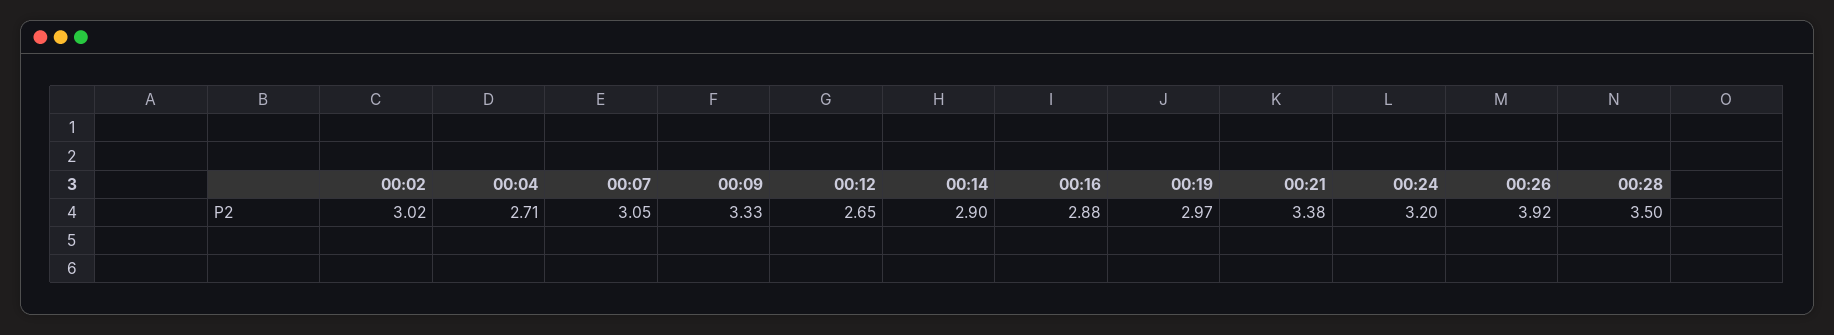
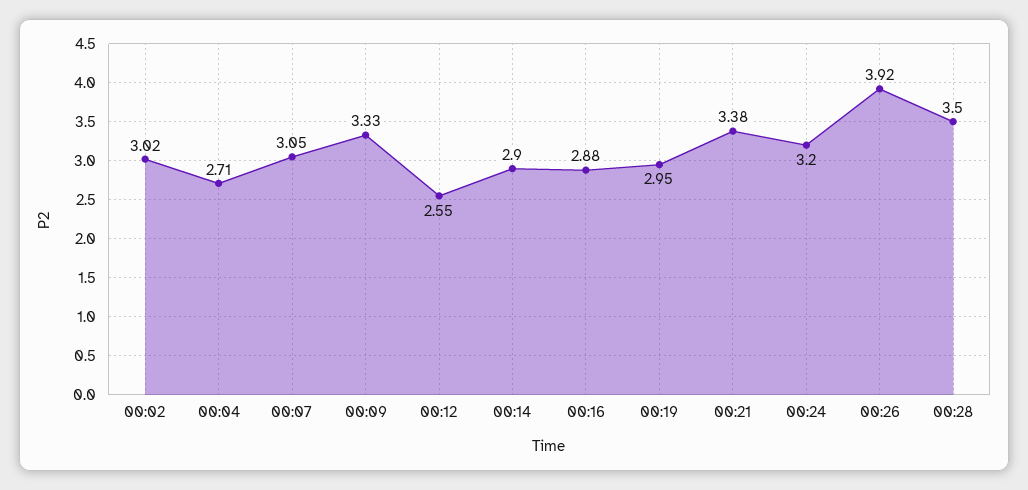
  {
    "00:02": 3.02,
    "00:04": 2.71,
    "00:07": 3.05,
    "00:09": 3.33,
-   "00:12": 2.65,
+   "00:12": 2.55,
    "00:14": 2.9,
    "00:16": 2.88,
-   "00:19": 2.97,
+   "00:19": 2.95,
    "00:21": 3.38,
    "00:24": 3.2,
    "00:26": 3.92,
    "00:28": 3.5
  }

